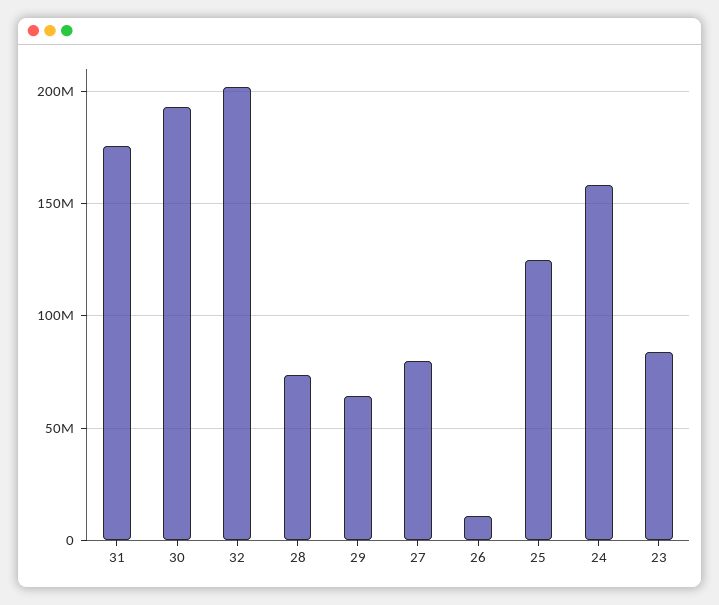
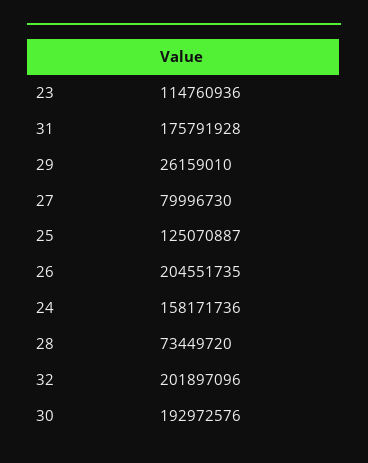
  {
    "31": 175791928,
    "30": 192972576,
    "32": 201897096,
    "28": 73449720,
-   "29": 65000000,
+   "29": 26159010,
    "27": 79996730,
-   "26": 10000000,
+   "26": 204551735,
    "25": 125070887,
    "24": 158171736,
-   "23": 85000000
+   "23": 114760936
  }

